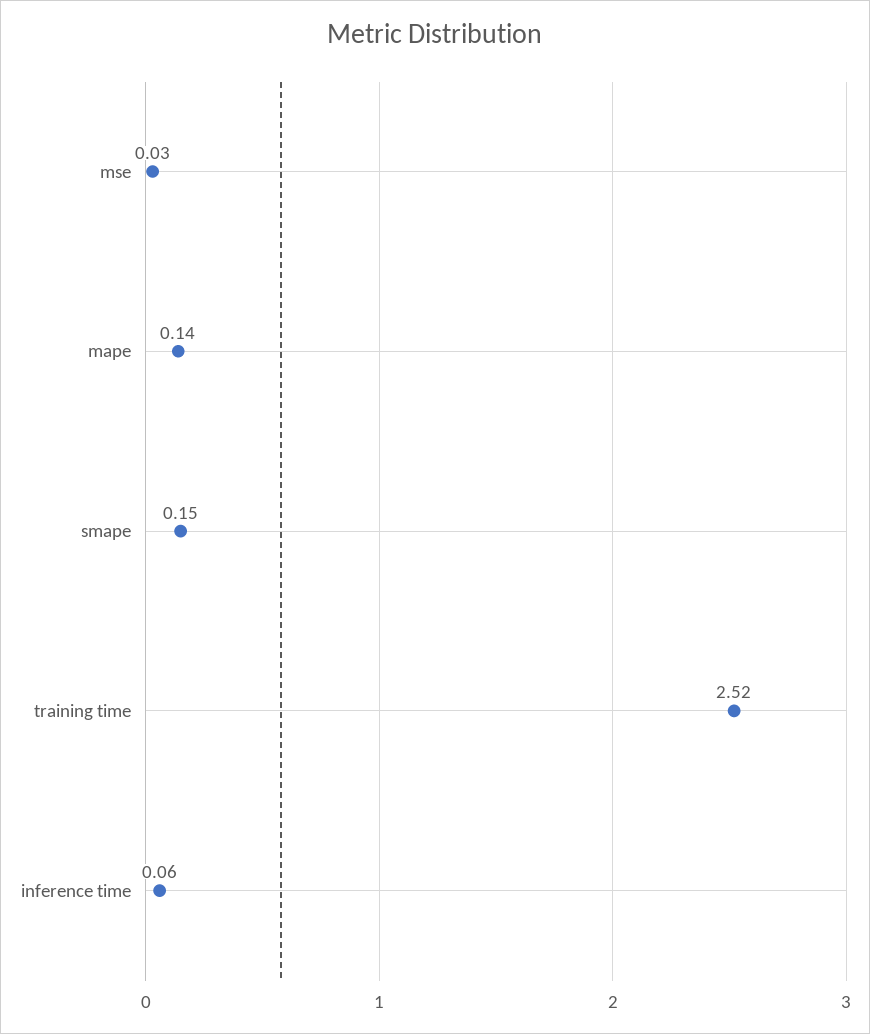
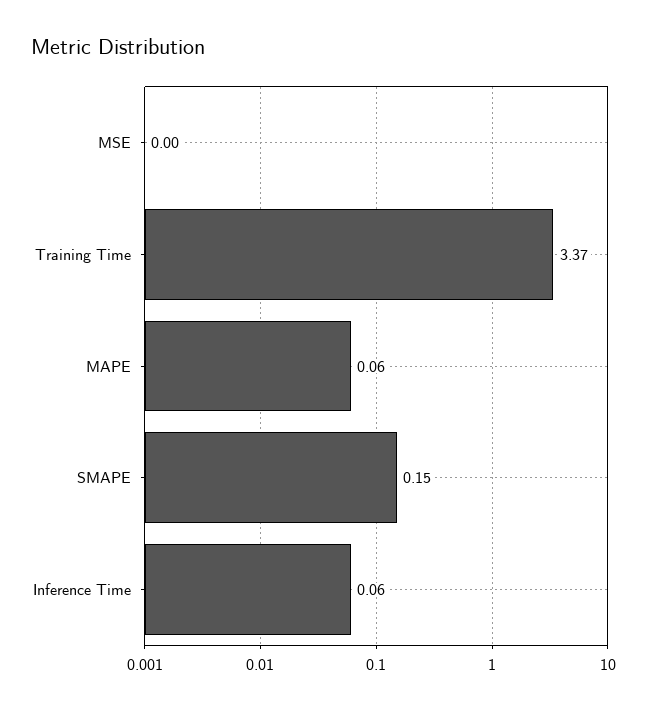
  {
-   "mse": 0.03,
+   "mse": 0,
-   "mape": 0.14,
+   "mape": 0.06,
    "smape": 0.15,
-   "training time": 2.52,
+   "training time": 3.37,
    "inference time": 0.06
  }

